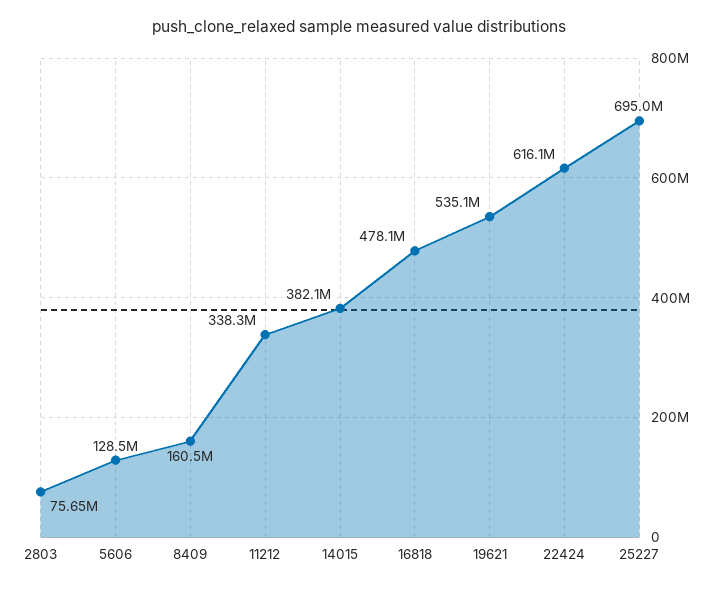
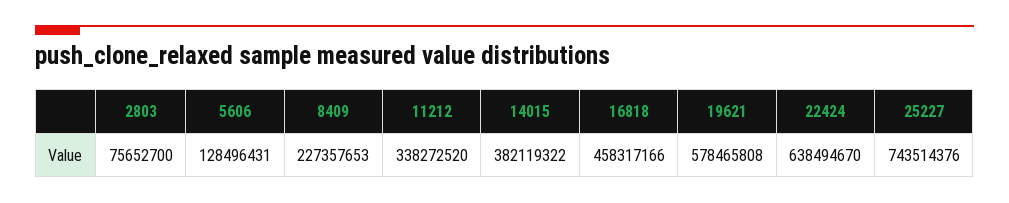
  {
    "2803": 75652700,
    "5606": 128496431,
-   "8409": 160500000,
+   "8409": 227357653,
    "11212": 338272520,
    "14015": 382119322,
-   "16818": 478100000,
+   "16818": 458317166,
-   "19621": 535100000,
+   "19621": 578465808,
-   "22424": 616100000,
+   "22424": 638494670,
-   "25227": 695000000
+   "25227": 743514376
  }

